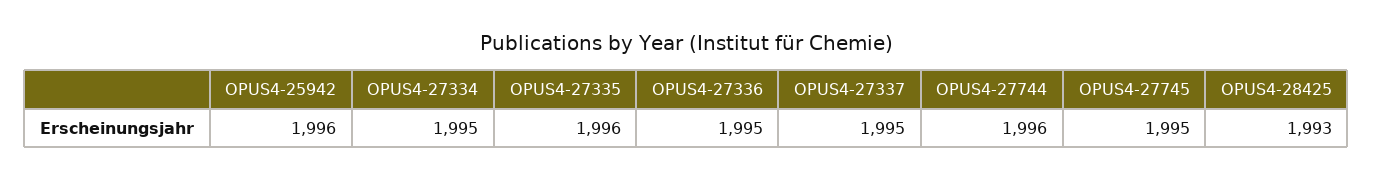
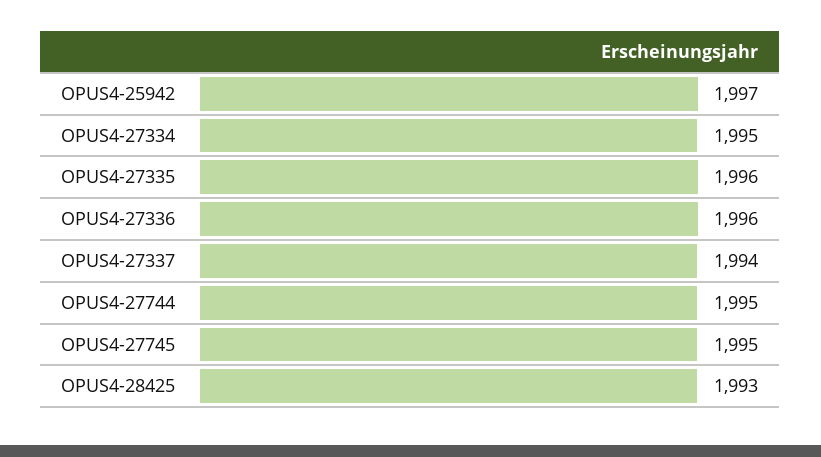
  {
-   "OPUS4-25942": 1996,
+   "OPUS4-25942": 1997,
    "OPUS4-27334": 1995,
    "OPUS4-27335": 1996,
-   "OPUS4-27336": 1995,
+   "OPUS4-27336": 1996,
-   "OPUS4-27337": 1995,
+   "OPUS4-27337": 1994,
-   "OPUS4-27744": 1996,
+   "OPUS4-27744": 1995,
    "OPUS4-27745": 1995,
    "OPUS4-28425": 1993
  }

